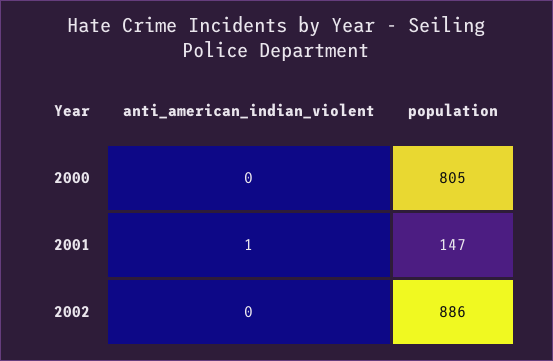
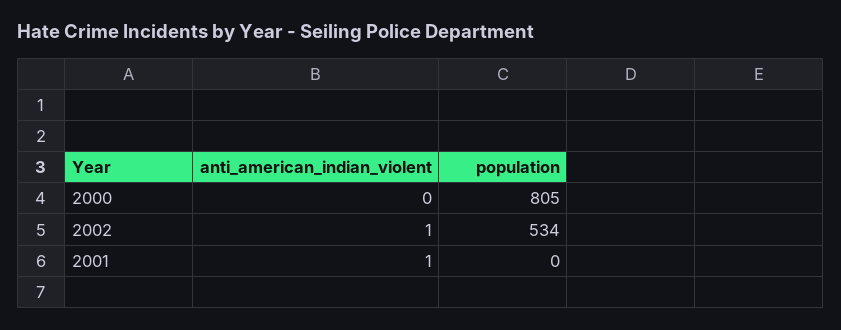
  {
    "anti_american_indian_violent": {
      "2000": 0,
      "2001": 1,
-     "2002": 0
+     "2002": 1
    },
    "population": {
      "2000": 805,
-     "2001": 147,
+     "2001": 0,
-     "2002": 886
+     "2002": 534
    }
  }

